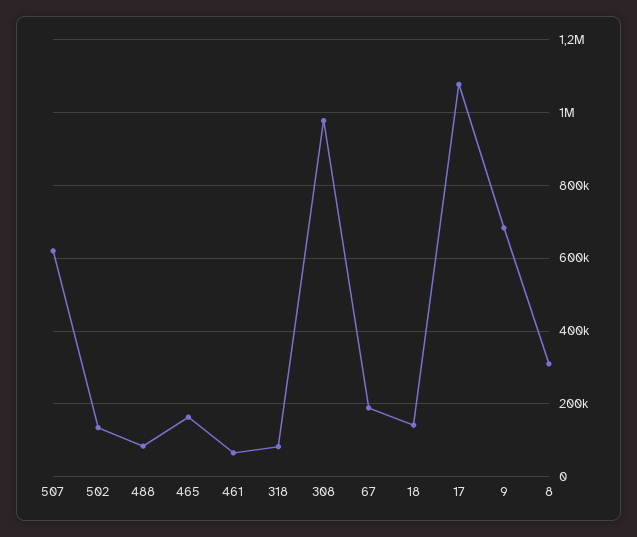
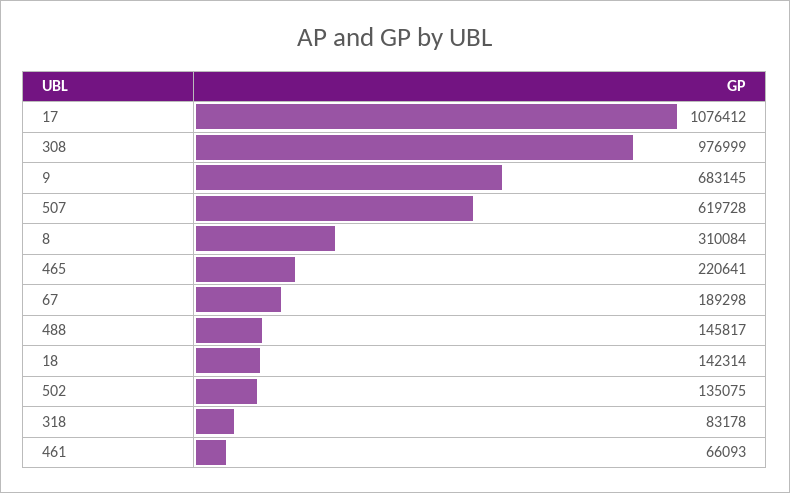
  {
    "507": 619728,
    "502": 135075,
-   "488": 80000,
+   "488": 145817,
-   "465": 160000,
+   "465": 220641,
    "461": 66093,
    "318": 83178,
    "308": 976999,
    "67": 189298,
    "18": 142314,
    "17": 1076412,
    "9": 683145,
    "8": 310084
  }

